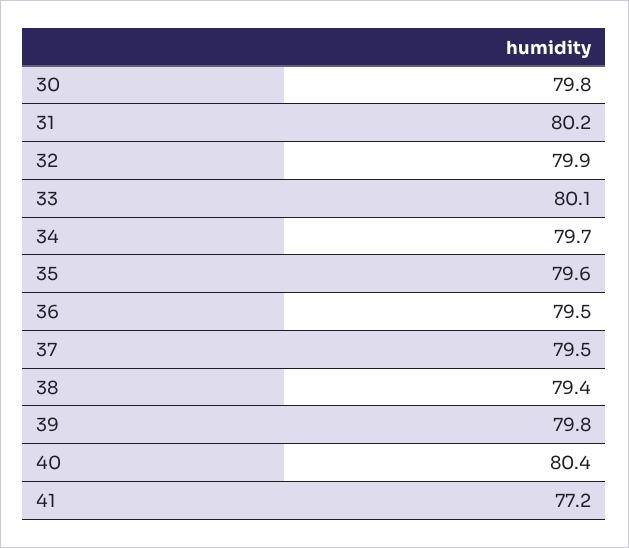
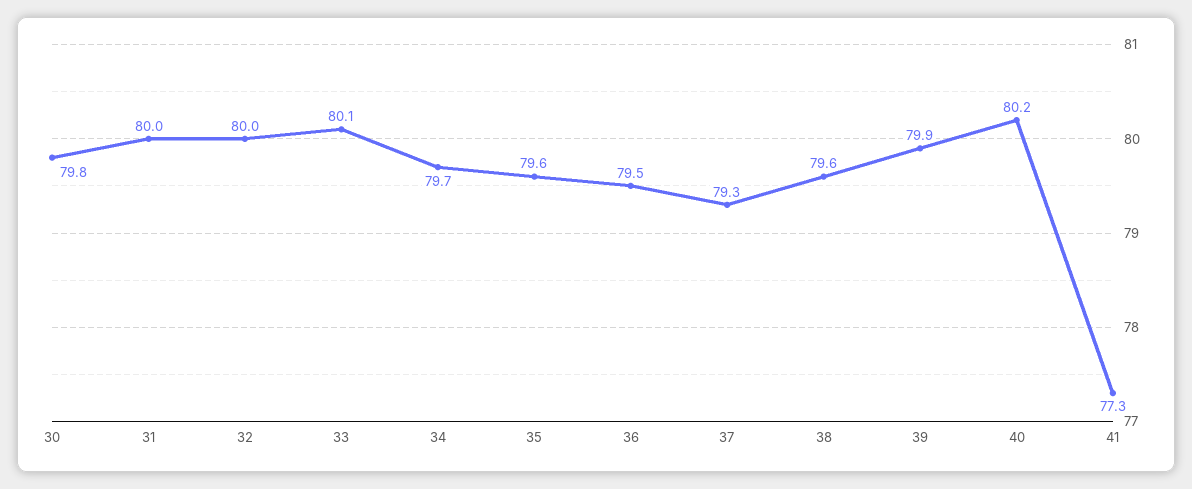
  {
    "30": 79.8,
-   "31": 80.2,
+   "31": 80,
-   "32": 79.9,
+   "32": 80,
    "33": 80.1,
    "34": 79.7,
    "35": 79.6,
    "36": 79.5,
-   "37": 79.5,
+   "37": 79.3,
-   "38": 79.4,
+   "38": 79.6,
-   "39": 79.8,
+   "39": 79.9,
-   "40": 80.4,
+   "40": 80.2,
-   "41": 77.2
+   "41": 77.3
  }

